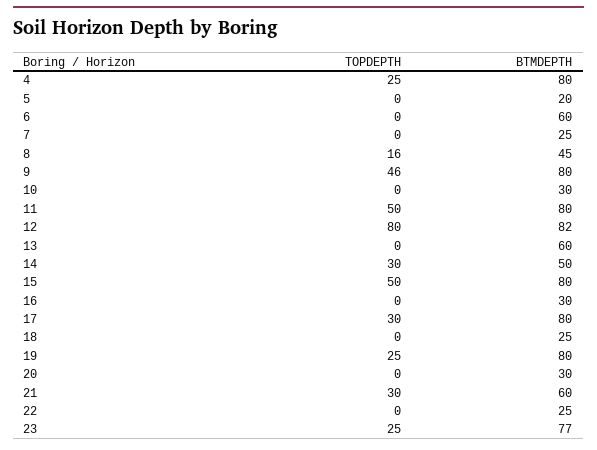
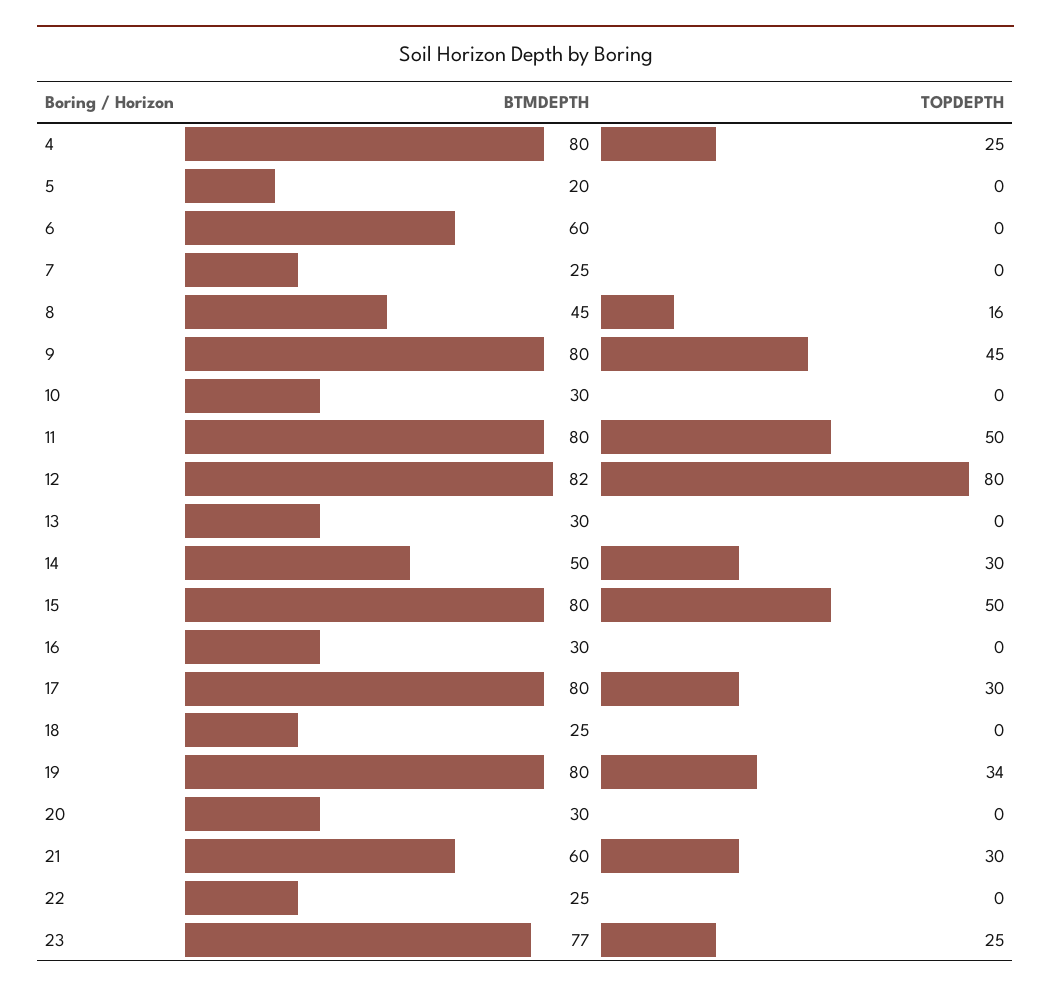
  {
    "TOPDEPTH": {
      "4": 25,
      "5": 0,
      "6": 0,
      "7": 0,
      "8": 16,
-     "9": 46,
+     "9": 45,
      "10": 0,
      "11": 50,
      "12": 80,
      "13": 0,
      "14": 30,
      "15": 50,
      "16": 0,
      "17": 30,
      "18": 0,
-     "19": 25,
+     "19": 34,
      "20": 0,
      "21": 30,
      "22": 0,
      "23": 25
    },
    "BTMDEPTH": {
      "4": 80,
      "5": 20,
      "6": 60,
      "7": 25,
      "8": 45,
      "9": 80,
      "10": 30,
      "11": 80,
      "12": 82,
-     "13": 60,
+     "13": 30,
      "14": 50,
      "15": 80,
      "16": 30,
      "17": 80,
      "18": 25,
      "19": 80,
      "20": 30,
      "21": 60,
      "22": 25,
      "23": 77
    }
  }

